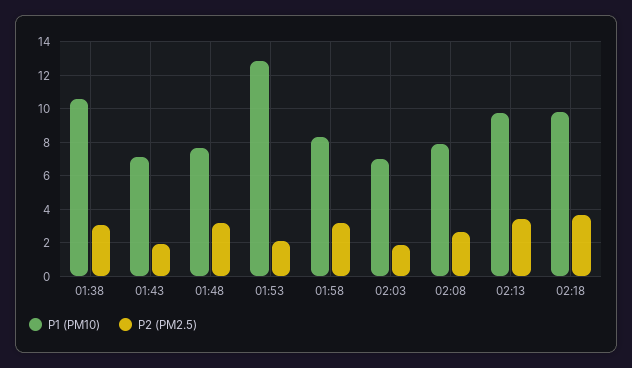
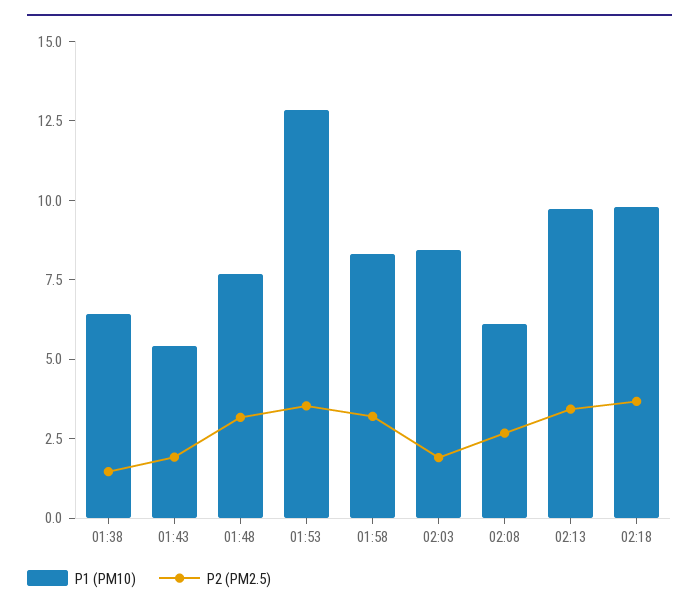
  {
    "P1 (PM10)": {
-     "01:38": 10.5,
+     "01:38": 6.5,
-     "01:43": 7,
+     "01:43": 5.5,
      "01:48": 7.5,
      "01:53": 13,
      "01:58": 8.5,
-     "02:03": 7,
+     "02:03": 8.5,
-     "02:08": 8,
+     "02:08": 6,
      "02:13": 9.5,
      "02:18": 10
    },
    "P2 (PM2.5)": {
-     "01:38": 3,
+     "01:38": 1.5,
      "01:43": 2,
      "01:48": 3,
-     "01:53": 2,
+     "01:53": 3.5,
      "01:58": 3,
      "02:03": 2,
      "02:08": 2.5,
      "02:13": 3.5,
      "02:18": 3.5
    }
  }

